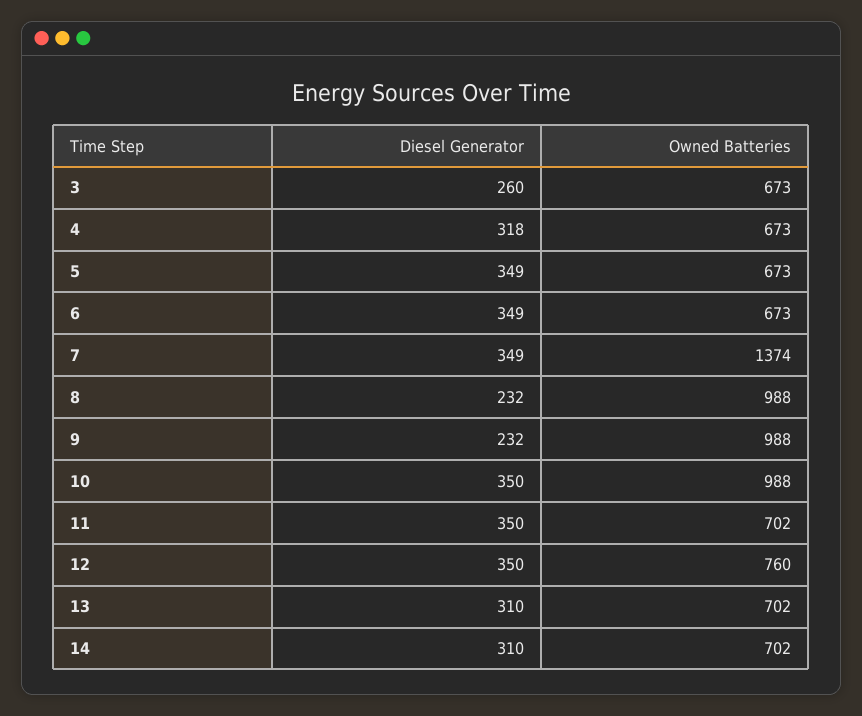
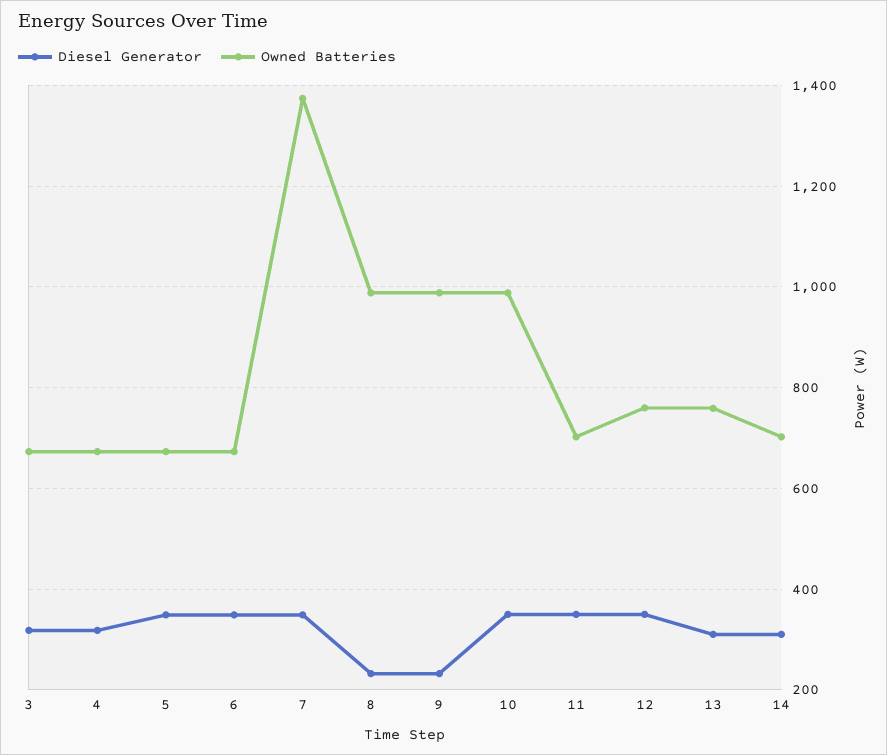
  {
    "Diesel Generator": {
-     "3": 260,
+     "3": 320,
      "4": 318,
      "5": 349,
      "6": 349,
      "7": 349,
      "8": 232,
      "9": 232,
      "10": 350,
      "11": 350,
      "12": 350,
      "13": 310,
      "14": 310
    },
    "Owned Batteries": {
      "3": 673,
      "4": 673,
      "5": 673,
      "6": 673,
      "7": 1374,
      "8": 988,
      "9": 988,
      "10": 988,
      "11": 702,
      "12": 760,
-     "13": 702,
+     "13": 760,
      "14": 702
    }
  }

